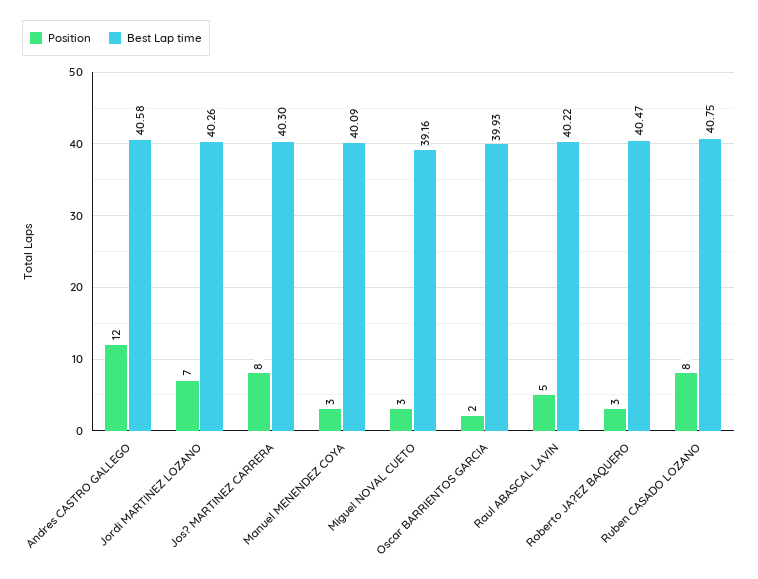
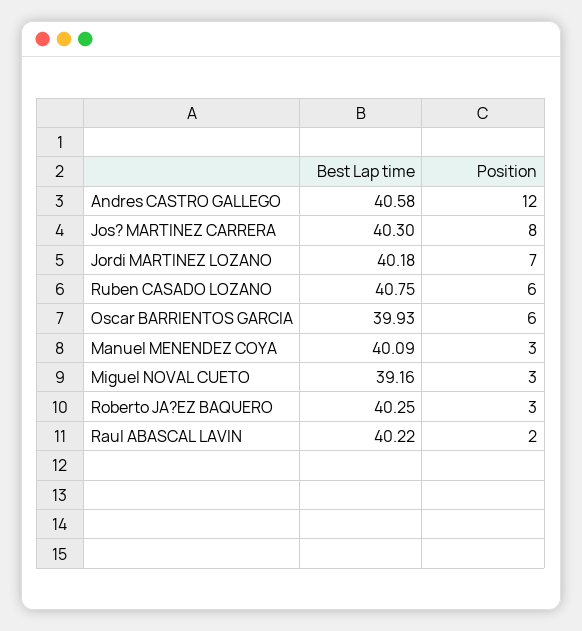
  {
    "Position": {
      "Andres CASTRO GALLEGO": 12,
      "Jordi MARTINEZ LOZANO": 7,
      "Jos? MARTINEZ CARRERA": 8,
      "Manuel MENENDEZ COYA": 3,
      "Miguel NOVAL CUETO": 3,
-     "Oscar BARRIENTOS GARCIA": 2,
+     "Oscar BARRIENTOS GARCIA": 6,
-     "Raul ABASCAL LAVIN": 5,
+     "Raul ABASCAL LAVIN": 2,
      "Roberto JA?EZ BAQUERO": 3,
-     "Ruben CASADO LOZANO": 8
+     "Ruben CASADO LOZANO": 6
    },
    "Best Lap time": {
      "Andres CASTRO GALLEGO": 40.58,
-     "Jordi MARTINEZ LOZANO": 40.26,
+     "Jordi MARTINEZ LOZANO": 40.18,
      "Jos? MARTINEZ CARRERA": 40.3,
      "Manuel MENENDEZ COYA": 40.09,
      "Miguel NOVAL CUETO": 39.16,
      "Oscar BARRIENTOS GARCIA": 39.93,
      "Raul ABASCAL LAVIN": 40.22,
-     "Roberto JA?EZ BAQUERO": 40.47,
+     "Roberto JA?EZ BAQUERO": 40.25,
      "Ruben CASADO LOZANO": 40.75
    }
  }

